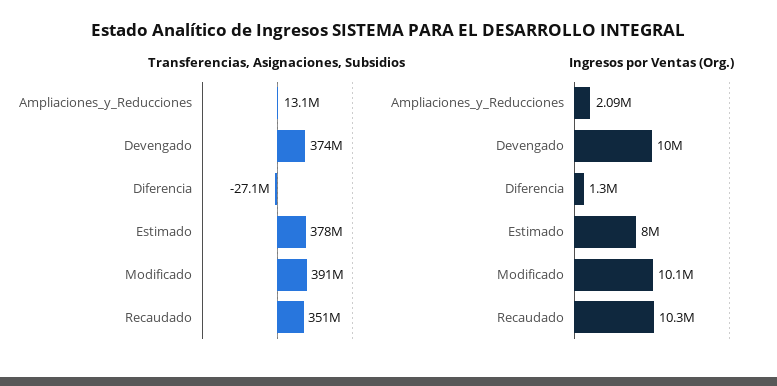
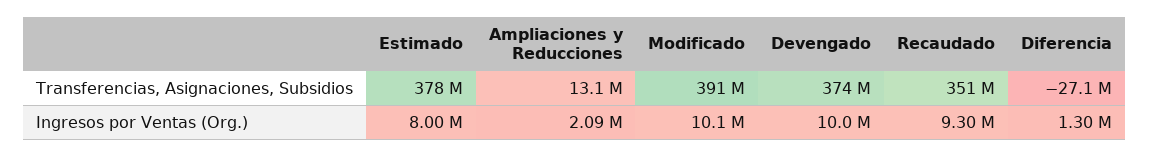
  {
    "Transferencias, Asignaciones, Subsidios": {
      "Ampliaciones_y_Reducciones": 13100000,
      "Devengado": 374000000,
      "Diferencia": -27100000,
      "Estimado": 378000000,
      "Modificado": 391000000,
      "Recaudado": 351000000
    },
    "Ingresos por Ventas (Org.)": {
      "Ampliaciones_y_Reducciones": 2090000,
      "Devengado": 10000000,
      "Diferencia": 1300000,
      "Estimado": 8000000,
      "Modificado": 10100000,
-     "Recaudado": 10300000
+     "Recaudado": 9300000
    }
  }

